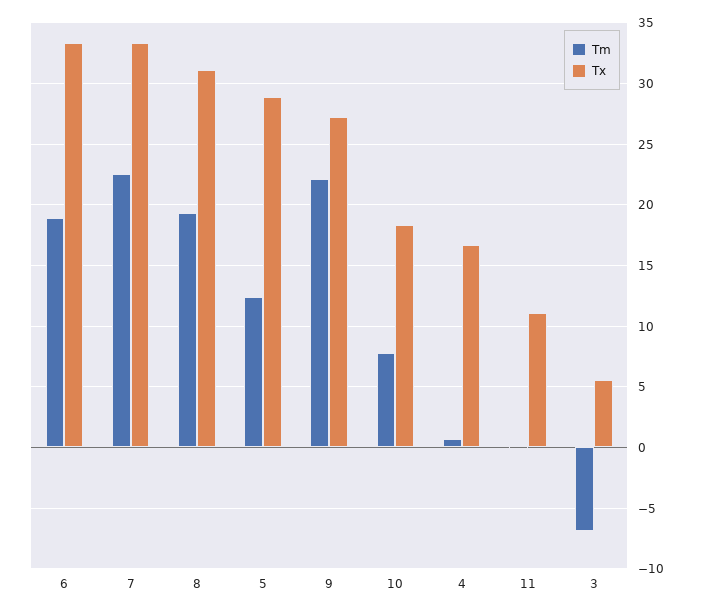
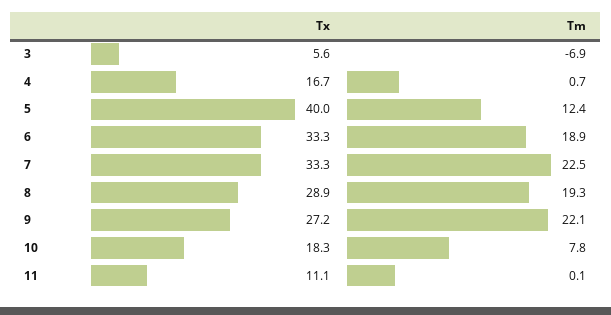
  {
    "Tm": {
      "6": 18.9,
      "7": 22.5,
      "8": 19.3,
      "5": 12.4,
      "9": 22.1,
      "10": 7.8,
      "4": 0.7,
      "11": 0.1,
      "3": -6.9
    },
    "Tx": {
      "6": 33.3,
      "7": 33.3,
-     "8": 31,
+     "8": 28.9,
-     "5": 29,
+     "5": 40,
      "9": 27.2,
      "10": 18.3,
      "4": 16.7,
      "11": 11.1,
      "3": 5.6
    }
  }

